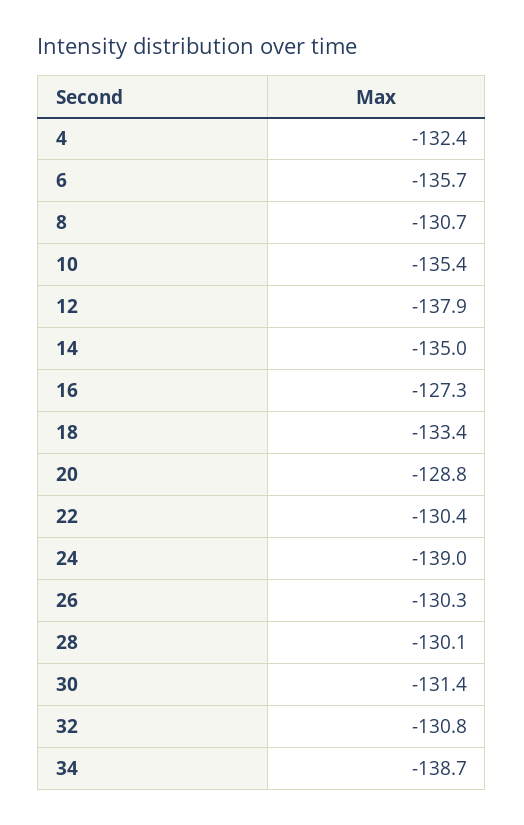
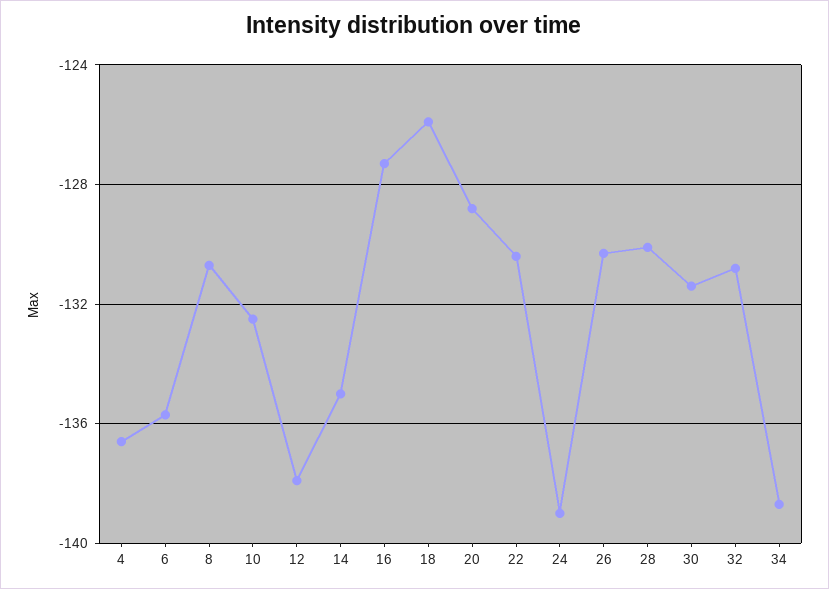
  {
-   "4": -132.4,
+   "4": -136.5,
    "6": -135.7,
    "8": -130.7,
-   "10": -135.4,
+   "10": -132.5,
    "12": -137.9,
    "14": -135,
    "16": -127.3,
-   "18": -133.4,
+   "18": -126,
    "20": -128.8,
    "22": -130.4,
    "24": -139,
    "26": -130.3,
    "28": -130.1,
    "30": -131.4,
    "32": -130.8,
    "34": -138.7
  }

